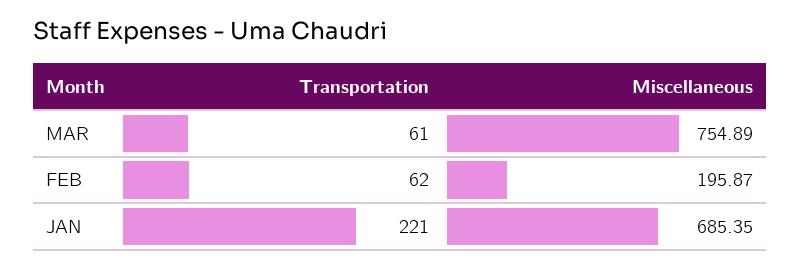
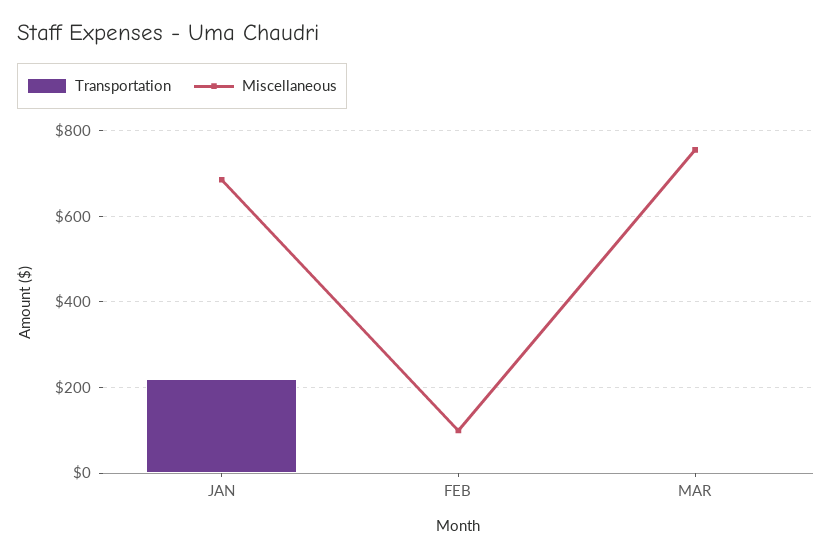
  {
    "Transportation": {
-     "MAR": 61,
+     "MAR": 0,
-     "FEB": 62,
+     "FEB": 0,
      "JAN": 221
    },
    "Miscellaneous": {
      "MAR": 754.89,
-     "FEB": 195.87,
+     "FEB": 100,
      "JAN": 685.35
    }
  }

